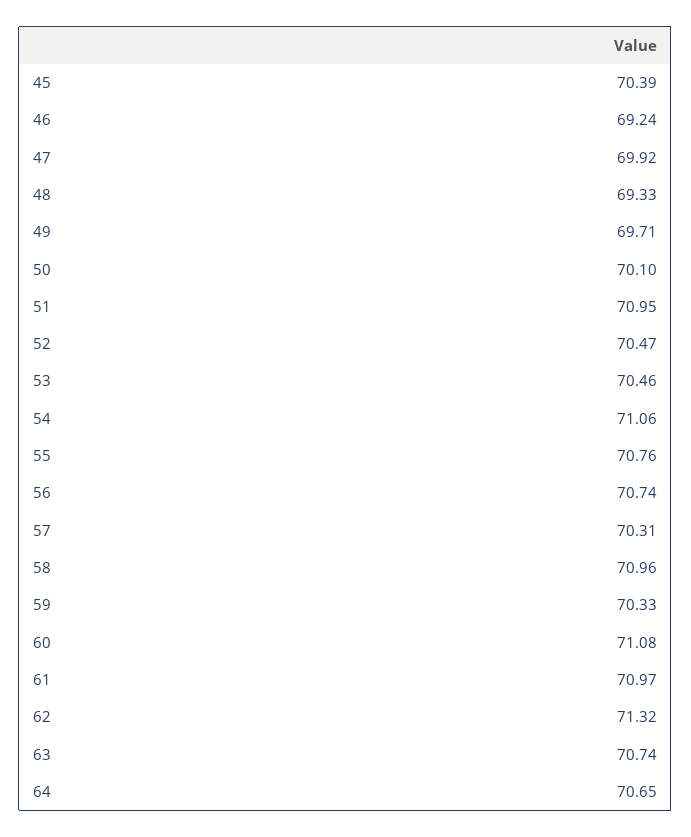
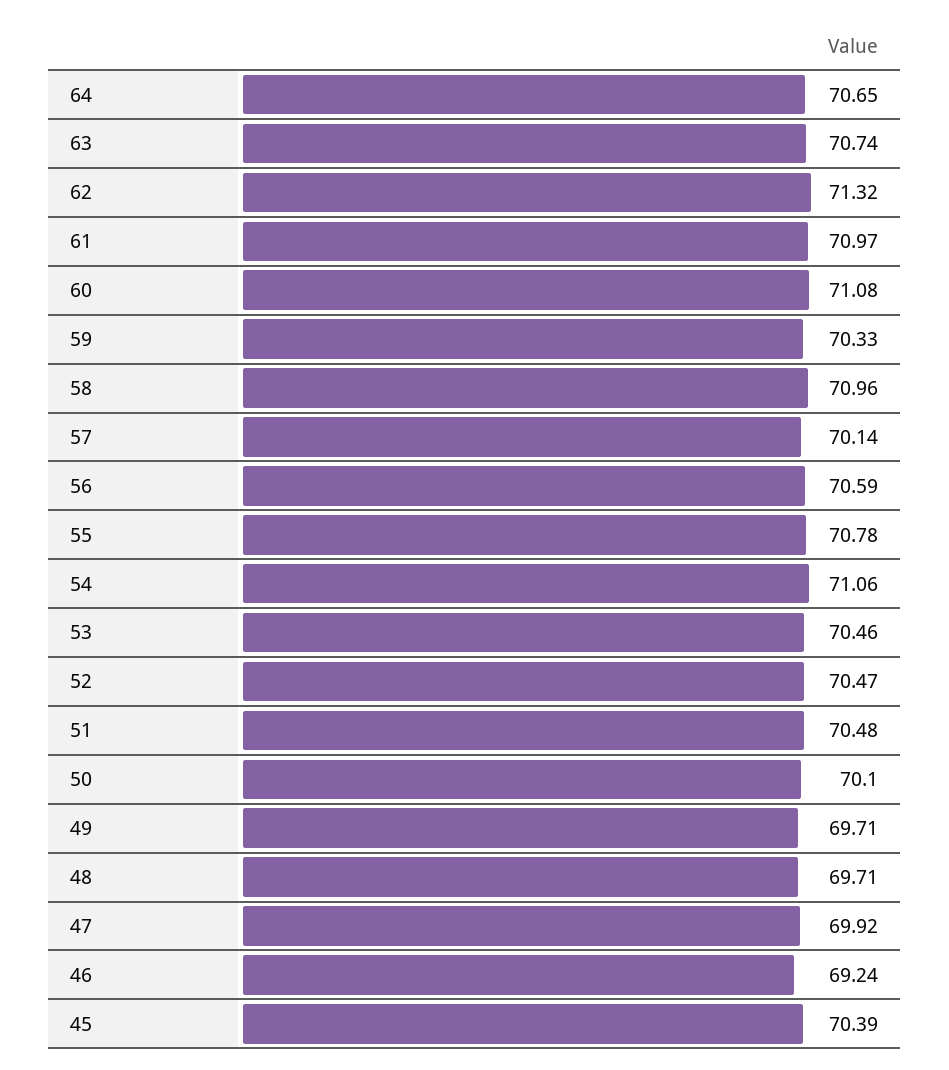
  {
    "45": 70.39,
    "46": 69.24,
    "47": 69.92,
-   "48": 69.33,
+   "48": 69.71,
    "49": 69.71,
    "50": 70.1,
-   "51": 70.95,
+   "51": 70.48,
    "52": 70.47,
    "53": 70.46,
    "54": 71.06,
-   "55": 70.76,
+   "55": 70.78,
-   "56": 70.74,
+   "56": 70.59,
-   "57": 70.31,
+   "57": 70.14,
    "58": 70.96,
    "59": 70.33,
    "60": 71.08,
    "61": 70.97,
    "62": 71.32,
    "63": 70.74,
    "64": 70.65
  }

